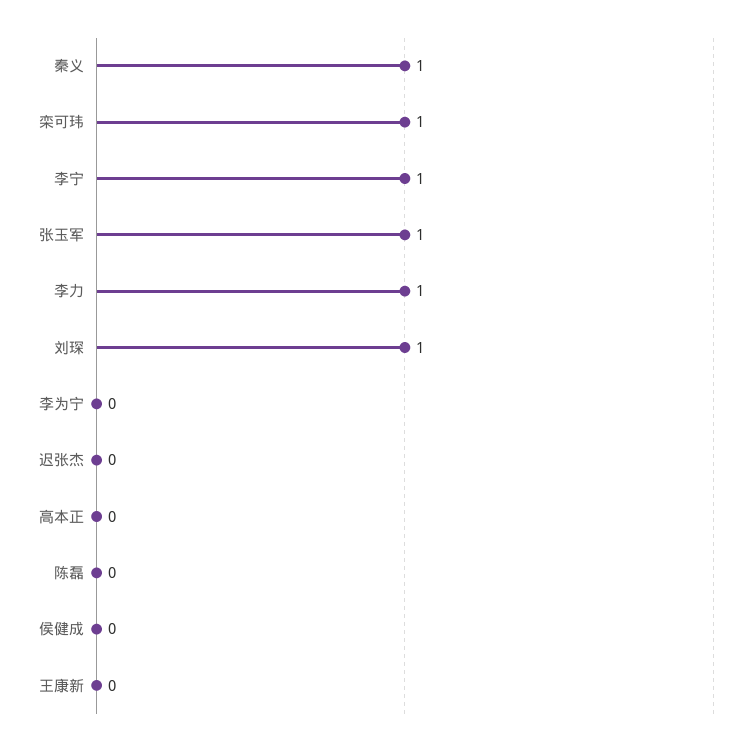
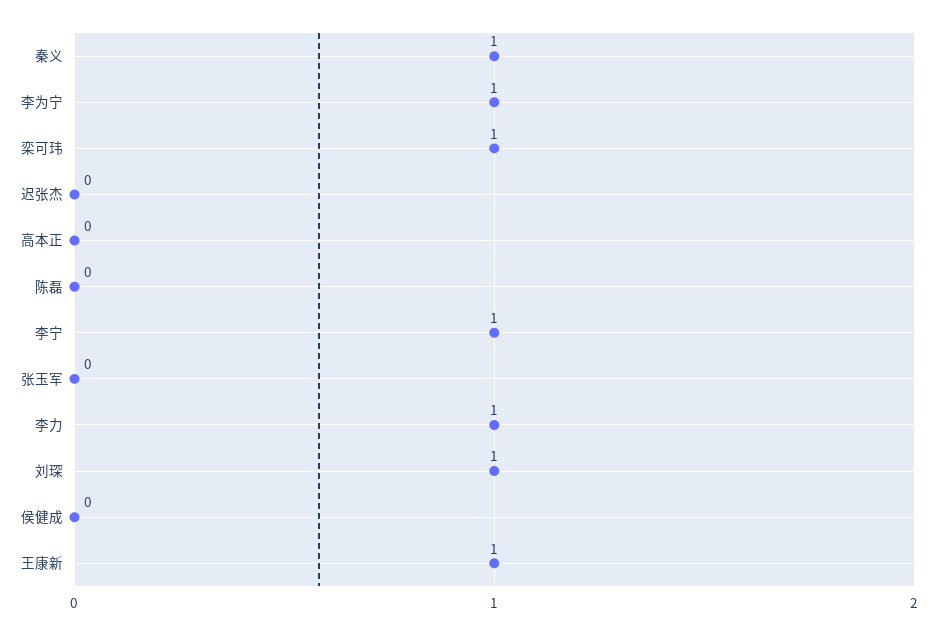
  {
    "秦义": 1,
    "栾可玮": 1,
    "李宁": 1,
-   "张玉军": 1,
+   "张玉军": 0,
    "李力": 1,
    "刘琛": 1,
-   "李为宁": 0,
+   "李为宁": 1,
    "迟张杰": 0,
    "高本正": 0,
    "陈磊": 0,
    "侯健成": 0,
-   "王康新": 0
+   "王康新": 1
  }

